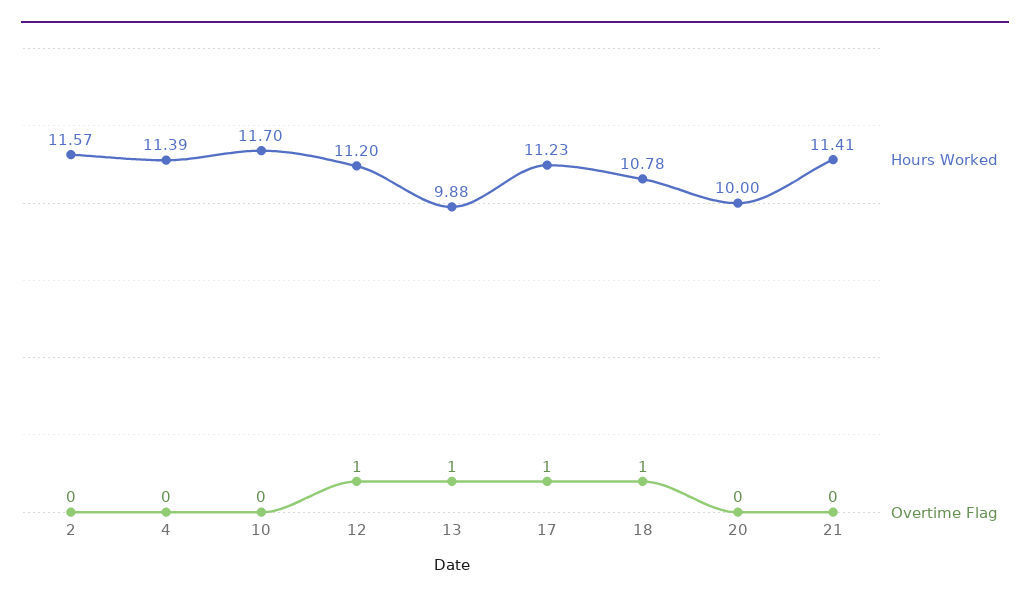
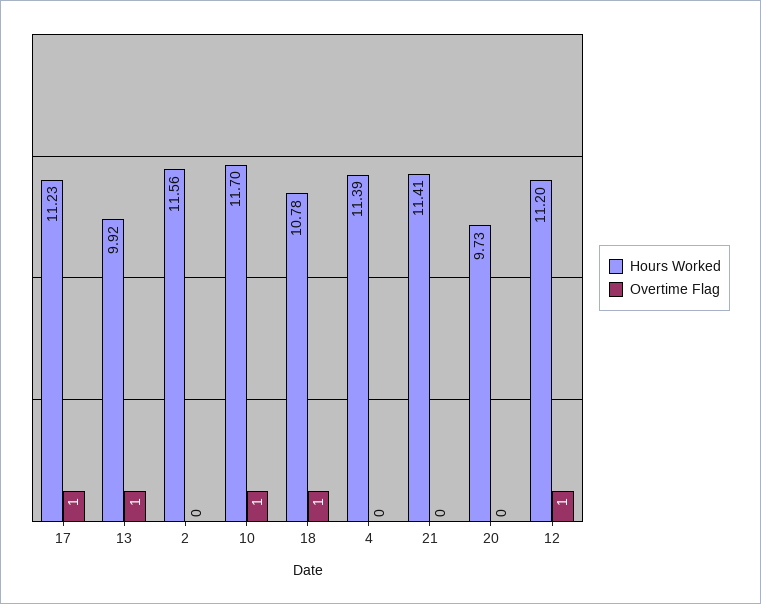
  {
    "Hours Worked": {
-     "2": 11.57,
+     "2": 11.56,
      "4": 11.39,
      "10": 11.7,
      "12": 11.2,
-     "13": 9.88,
+     "13": 9.92,
      "17": 11.23,
      "18": 10.78,
-     "20": 10,
+     "20": 9.73,
      "21": 11.41
    },
    "Overtime Flag": {
      "2": 0,
      "4": 0,
-     "10": 0,
+     "10": 1,
      "12": 1,
      "13": 1,
      "17": 1,
      "18": 1,
      "20": 0,
      "21": 0
    }
  }

